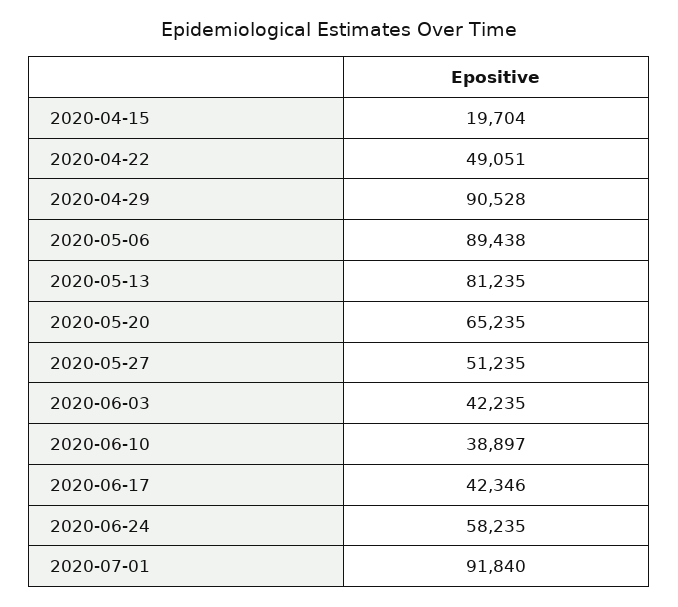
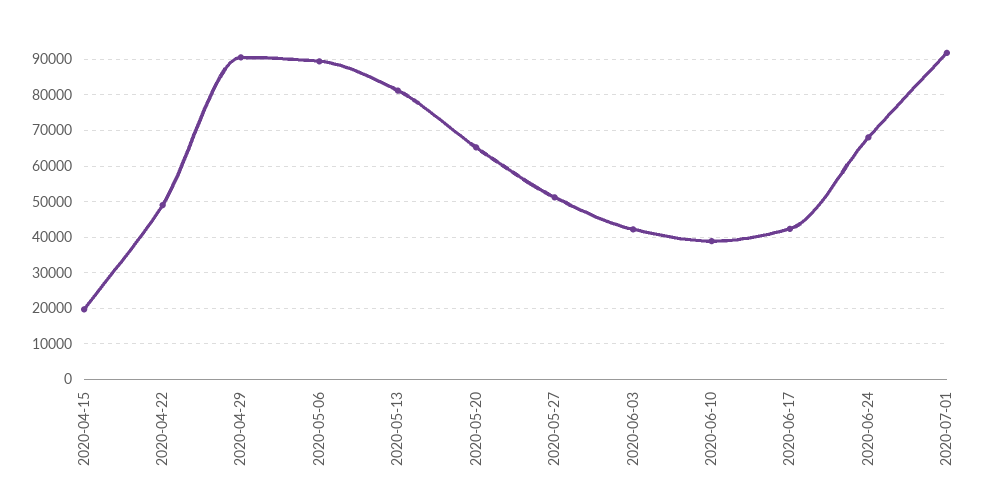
  {
    "2020-04-15": 19704,
    "2020-04-22": 49051,
    "2020-04-29": 90528,
    "2020-05-06": 89438,
    "2020-05-13": 81235,
    "2020-05-20": 65235,
    "2020-05-27": 51235,
    "2020-06-03": 42235,
    "2020-06-10": 38897,
    "2020-06-17": 42346,
-   "2020-06-24": 58235,
+   "2020-06-24": 68000,
    "2020-07-01": 91840
  }

